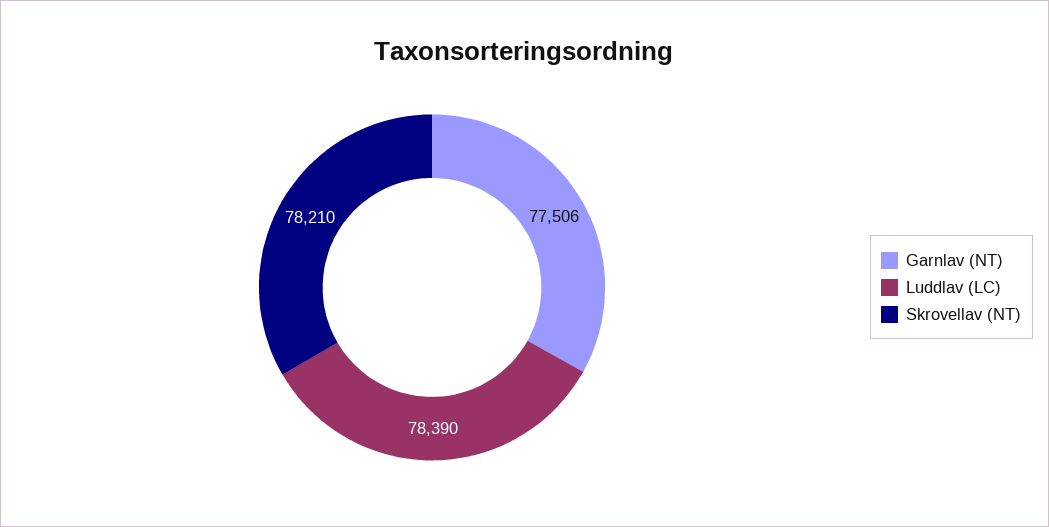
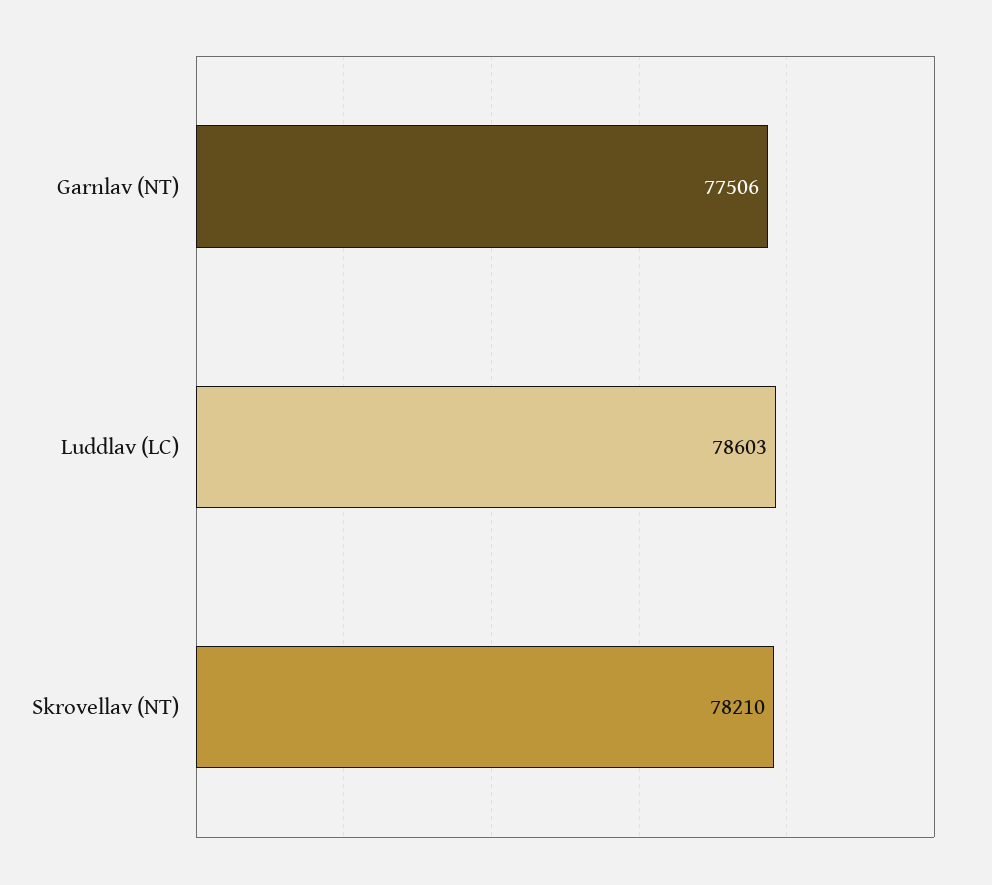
  {
    "Garnlav (NT)": 77506,
-   "Luddlav (LC)": 78390,
+   "Luddlav (LC)": 78603,
    "Skrovellav (NT)": 78210
  }

